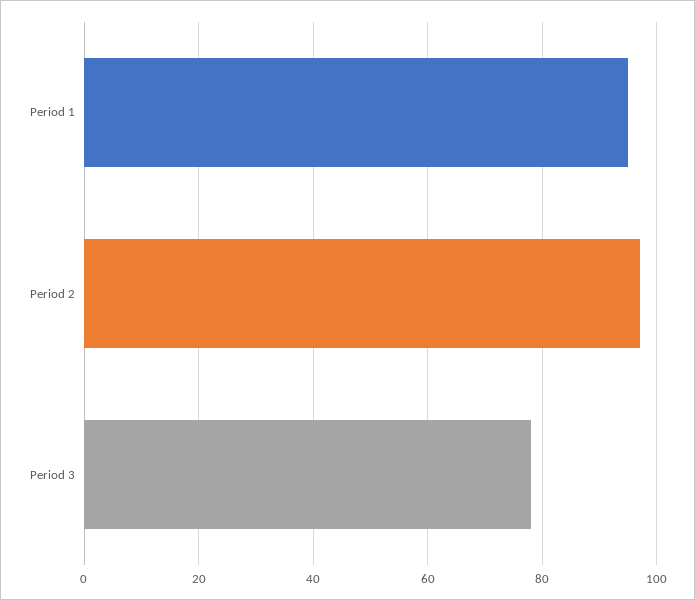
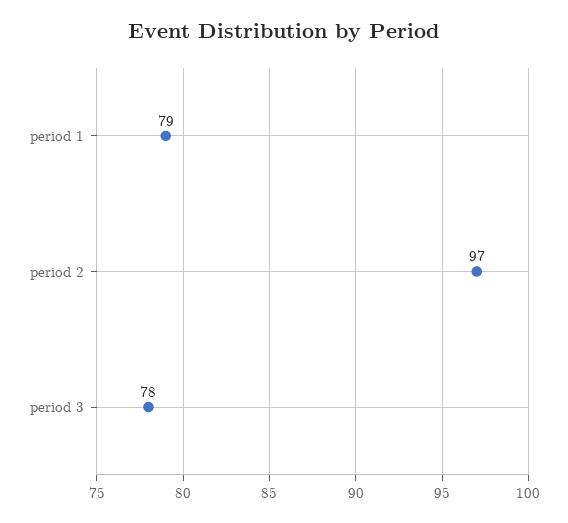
  {
-   "Period 1": 95,
+   "Period 1": 79,
    "Period 2": 97,
    "Period 3": 78
  }

